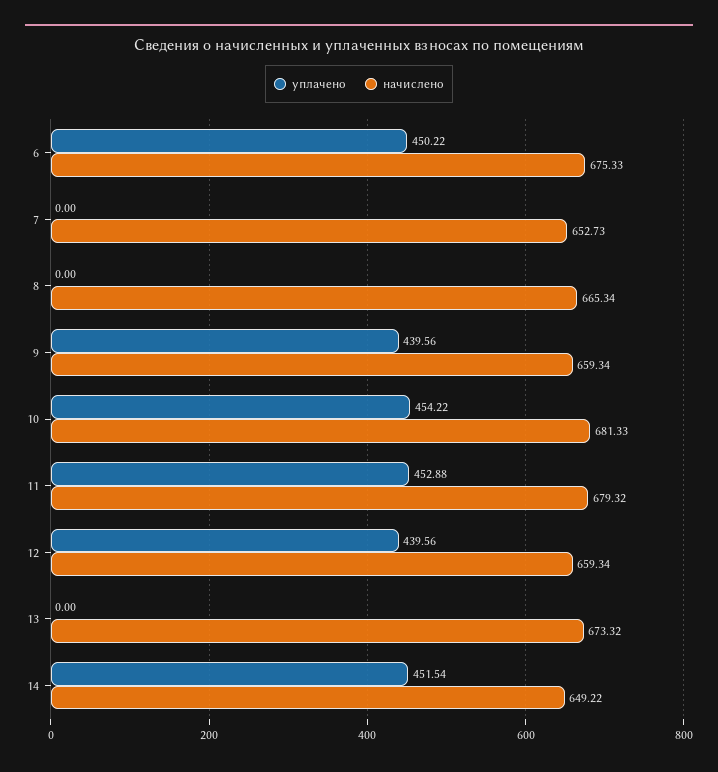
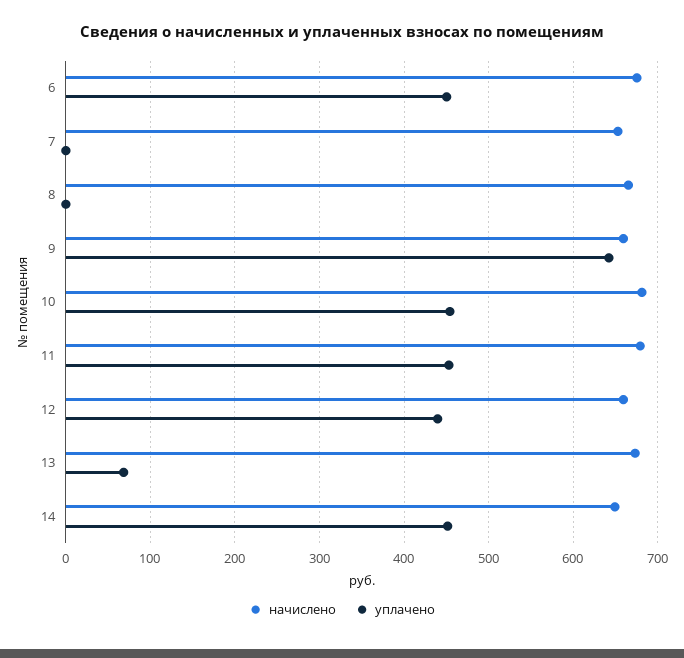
  {
    "уплачено": {
      "6": 450.22,
      "7": 0,
      "8": 0,
-     "9": 439.56,
+     "9": 640,
      "10": 454.22,
      "11": 452.88,
      "12": 439.56,
-     "13": 0,
+     "13": 70,
      "14": 451.54
    },
    "начислено": {
      "6": 675.33,
      "7": 652.73,
      "8": 665.34,
      "9": 659.34,
      "10": 681.33,
      "11": 679.32,
      "12": 659.34,
      "13": 673.32,
      "14": 649.22
    }
  }

